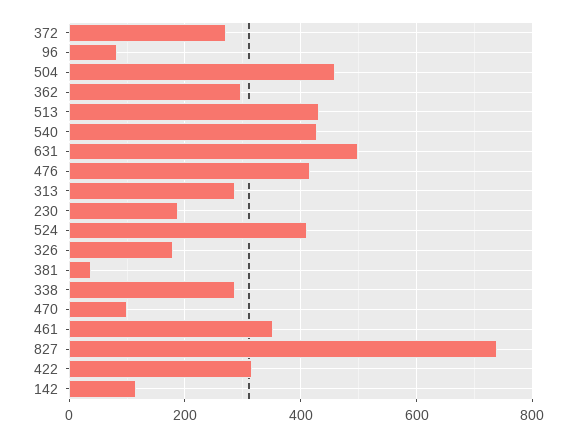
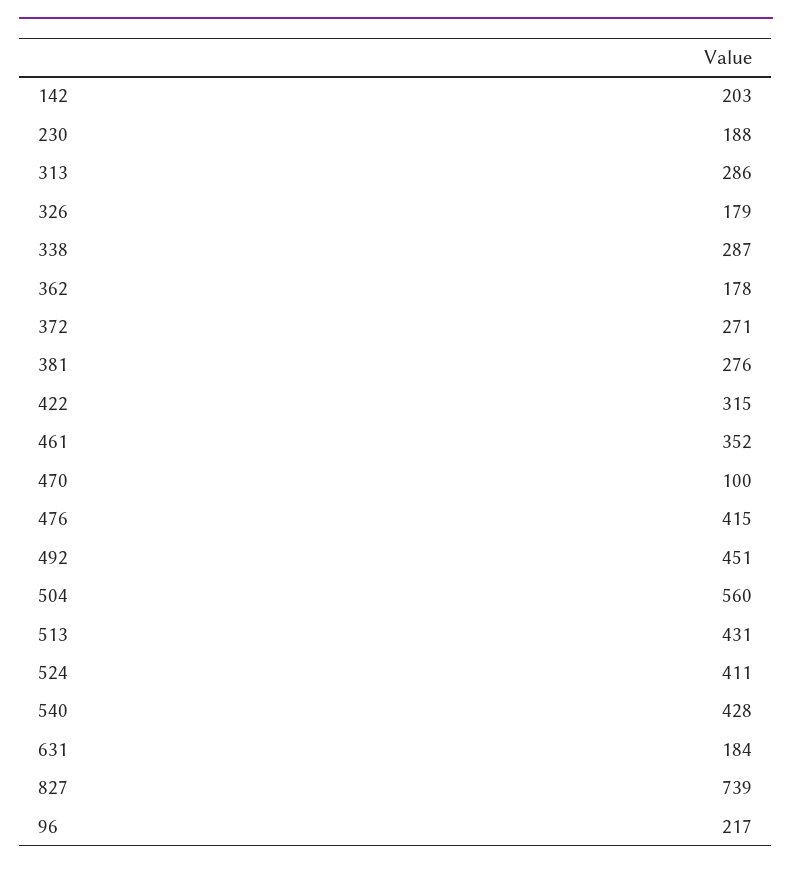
  {
    "372": 271,
-   "96": 80,
+   "96": 217,
-   "504": 460,
+   "504": 560,
-   "362": 300,
+   "362": 178,
    "513": 431,
    "540": 428,
-   "631": 500,
+   "631": 184,
    "476": 415,
    "313": 286,
    "230": 188,
    "524": 411,
    "326": 179,
-   "381": 40,
+   "381": 276,
    "338": 287,
    "470": 100,
    "461": 352,
    "827": 739,
    "422": 315,
-   "142": 120
+   "142": 203,
+   "492": 451
  }

